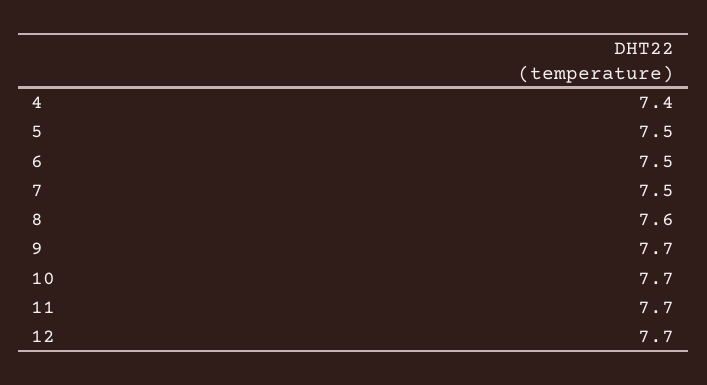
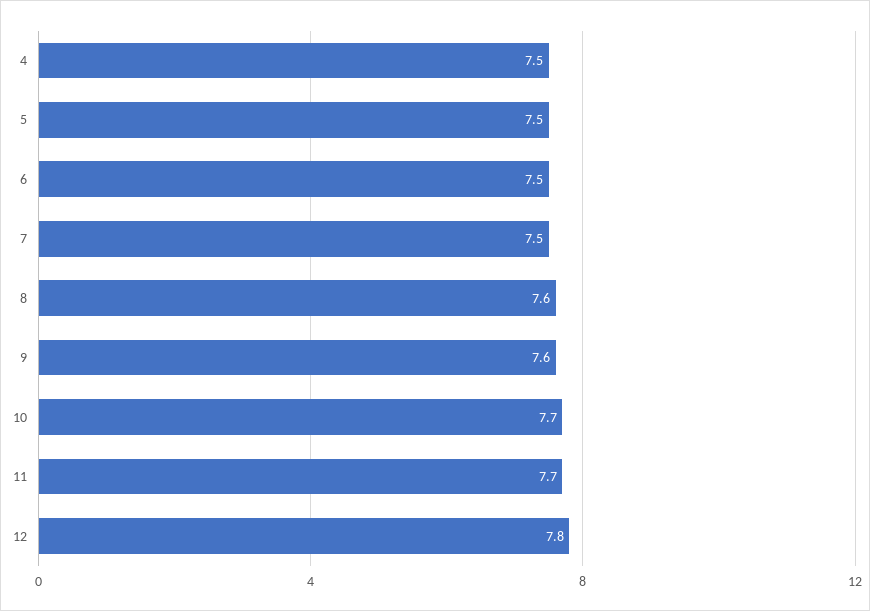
  {
-   "4": 7.4,
+   "4": 7.5,
    "5": 7.5,
    "6": 7.5,
    "7": 7.5,
    "8": 7.6,
-   "9": 7.7,
+   "9": 7.6,
    "10": 7.7,
    "11": 7.7,
-   "12": 7.7
+   "12": 7.8
  }

